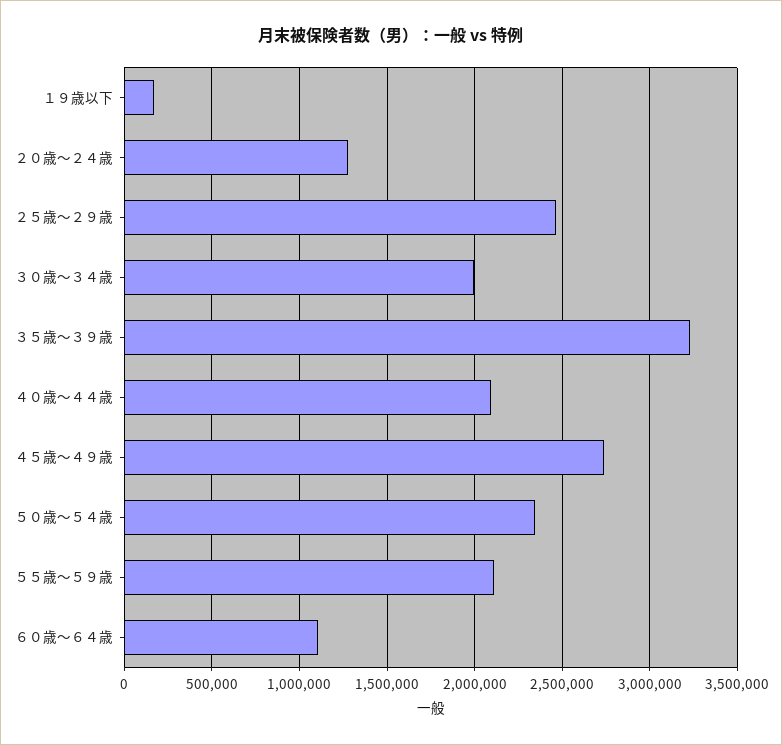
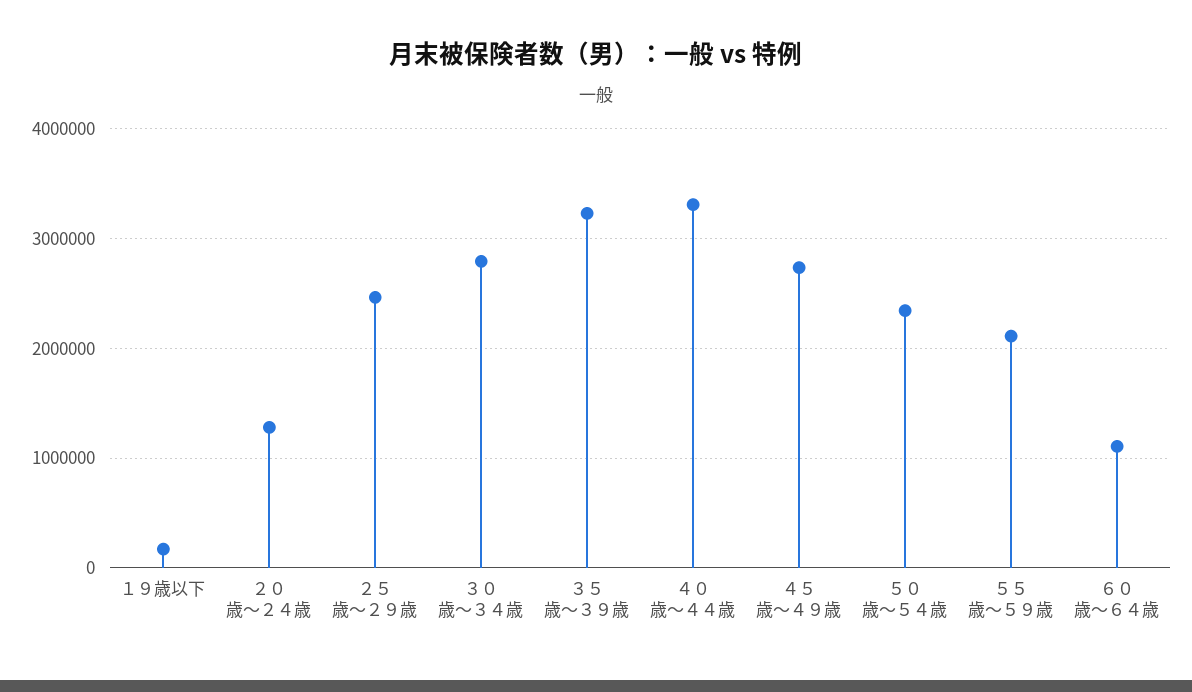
  {
    "１９歳以下": 150000,
    "２０歳～２４歳": 1300000,
    "２５歳～２９歳": 2450000,
-   "３０歳～３４歳": 2000000,
+   "３０歳～３４歳": 2800000,
    "３５歳～３９歳": 3250000,
-   "４０歳～４４歳": 2100000,
+   "４０歳～４４歳": 3300000,
    "４５歳～４９歳": 2750000,
    "５０歳～５４歳": 2350000,
    "５５歳～５９歳": 2100000,
    "６０歳～６４歳": 1100000
  }

